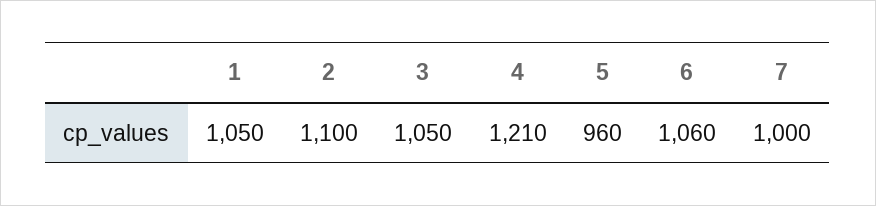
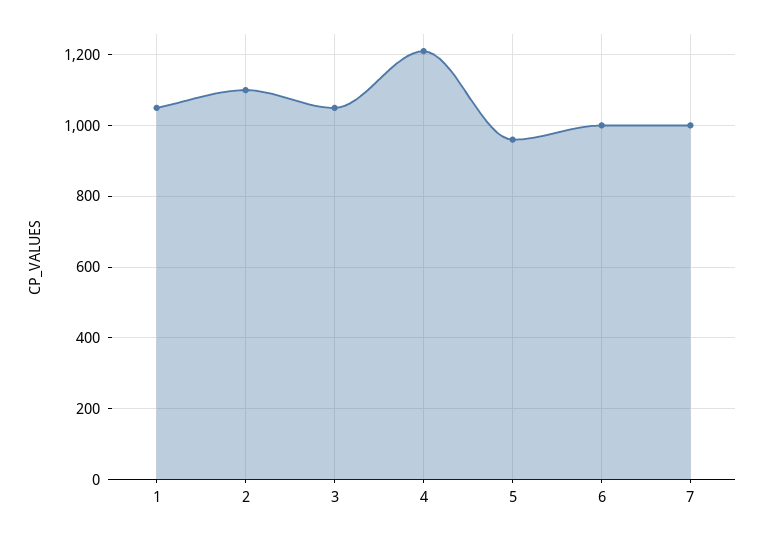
  {
    "1": 1050,
    "2": 1100,
    "3": 1050,
    "4": 1210,
    "5": 960,
-   "6": 1060,
+   "6": 1000,
    "7": 1000
  }

